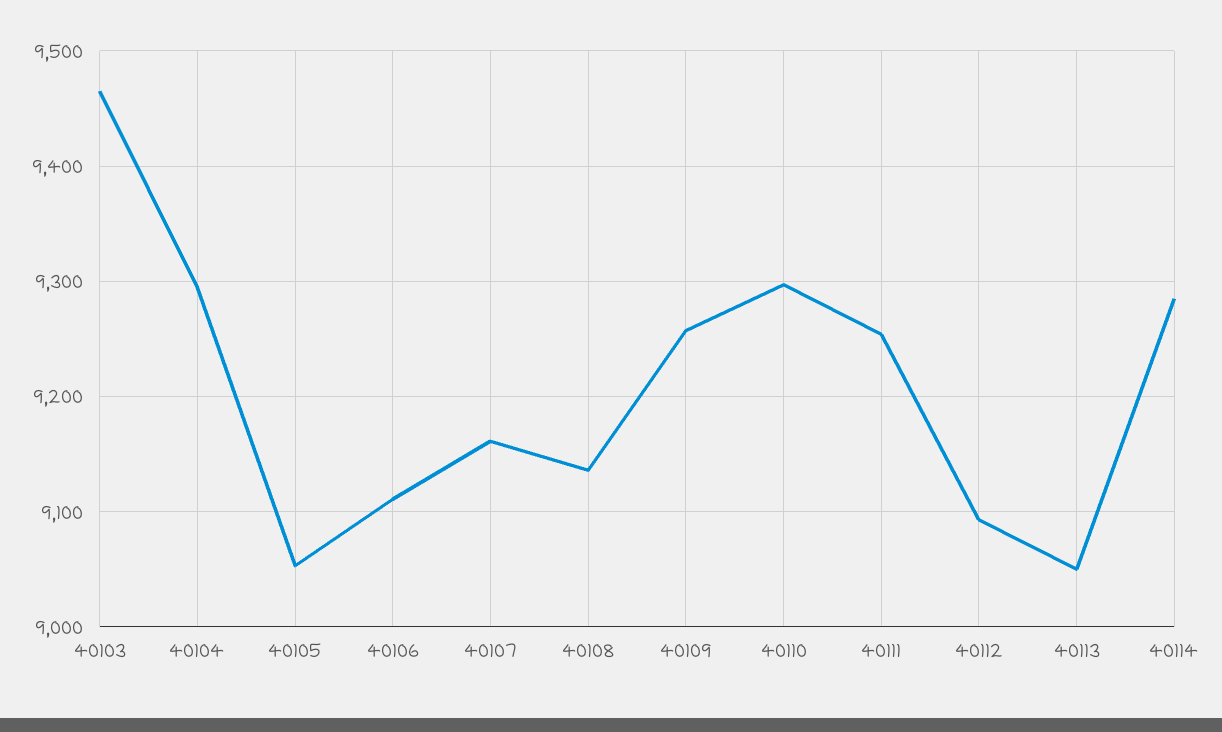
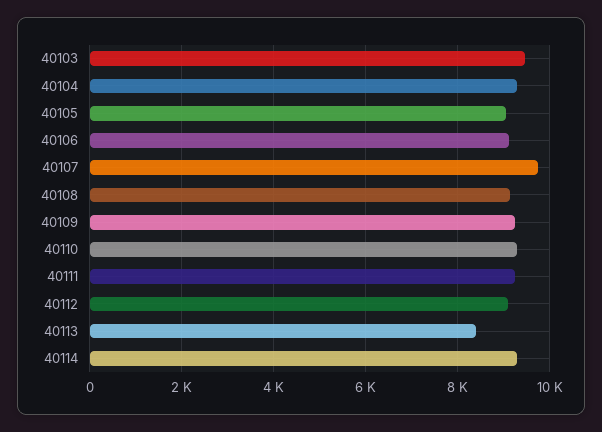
  {
    "40103": 9470,
    "40104": 9300,
    "40105": 9050,
    "40106": 9110,
-   "40107": 9160,
+   "40107": 9800,
    "40108": 9140,
    "40109": 9260,
    "40110": 9300,
    "40111": 9250,
    "40112": 9090,
-   "40113": 9050,
+   "40113": 8400,
    "40114": 9290
  }

